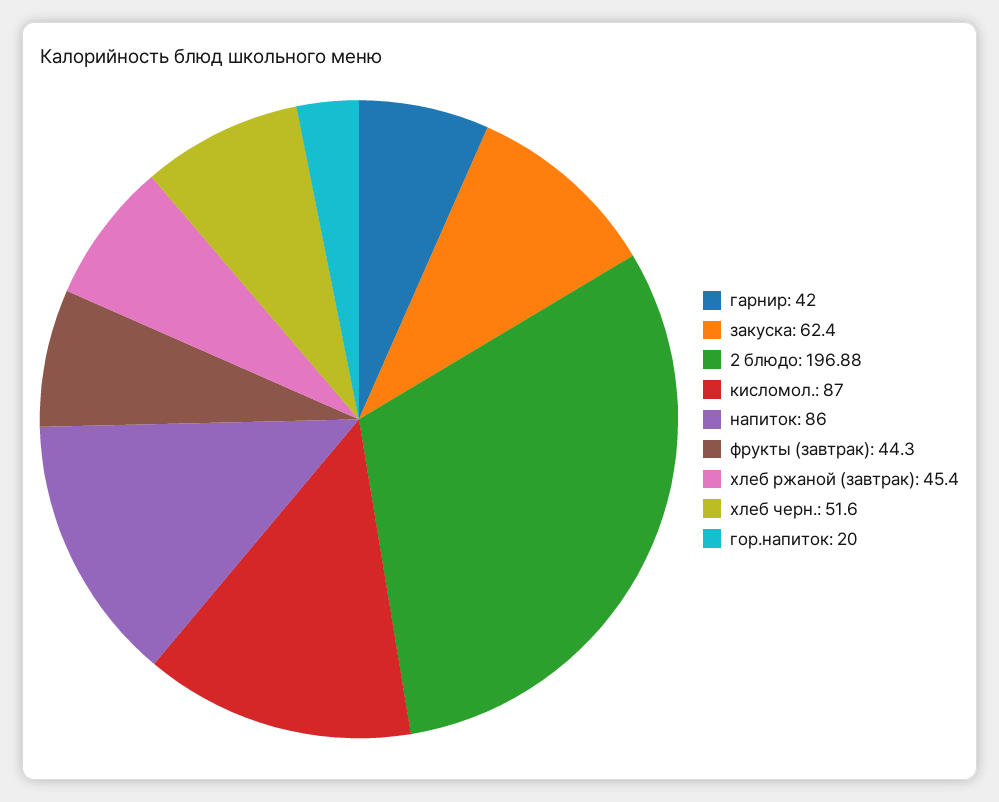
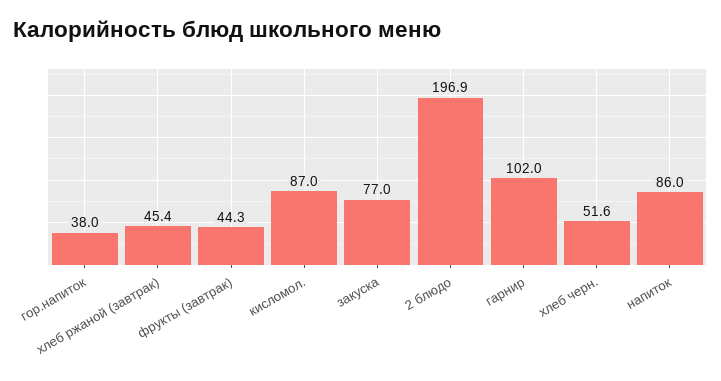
  {
-   "гарнир": 42,
+   "гарнир": 102,
-   "закуска": 62.4,
+   "закуска": 77,
-   "2 блюдо": 196.88,
+   "2 блюдо": 196.9,
    "кисломол.": 87,
    "напиток": 86,
    "фрукты (завтрак)": 44.3,
    "хлеб ржаной (завтрак)": 45.4,
    "хлеб черн.": 51.6,
-   "гор.напиток": 20
+   "гор.напиток": 38
  }

